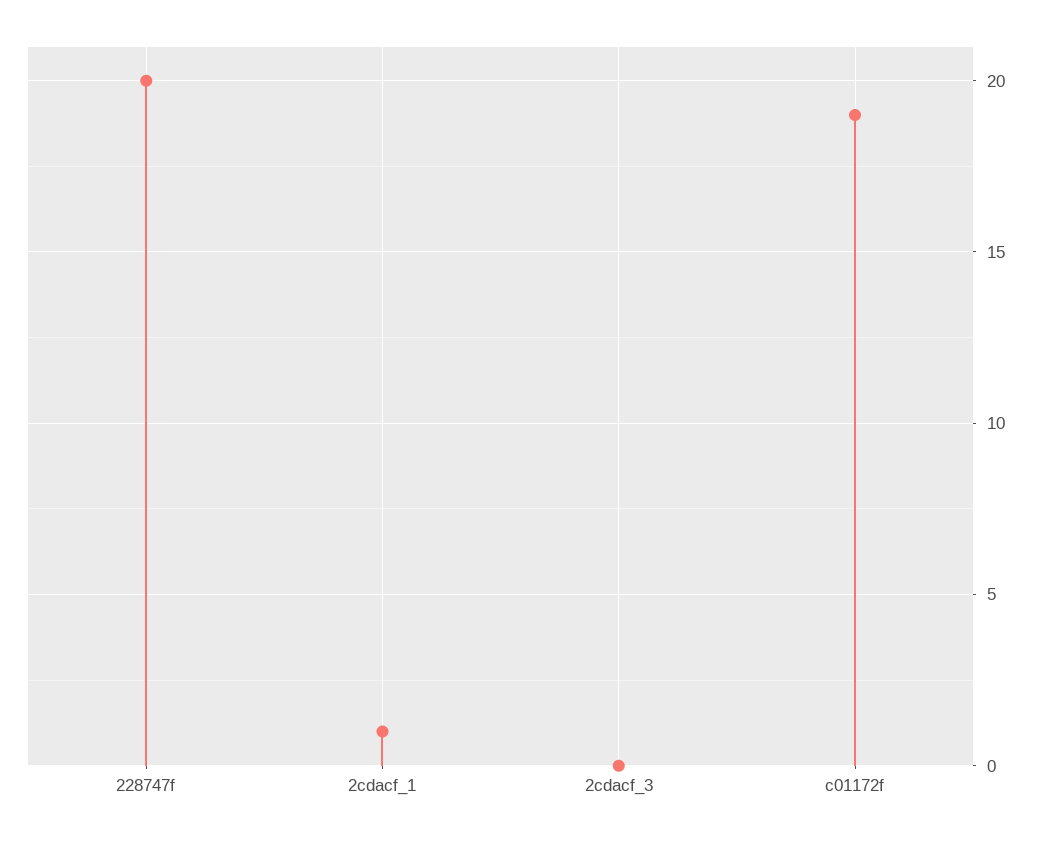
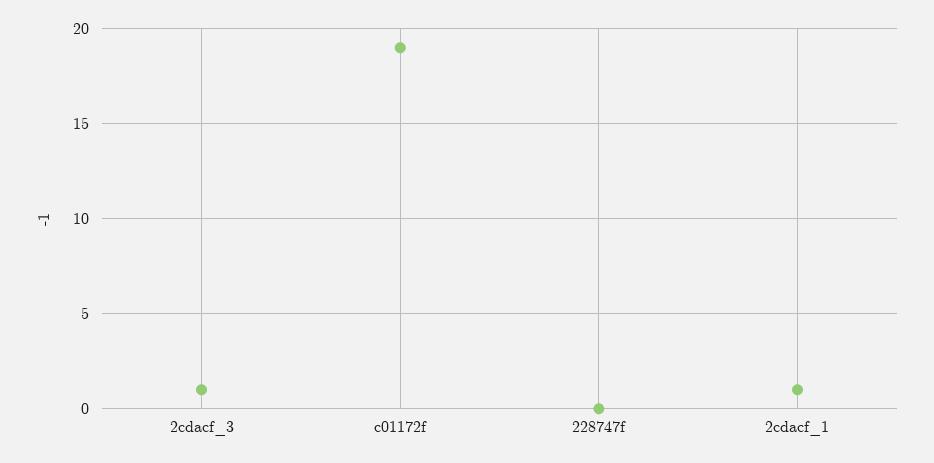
  {
-   "228747f": 20,
+   "228747f": 0,
    "2cdacf_1": 1,
-   "2cdacf_3": 0,
+   "2cdacf_3": 1,
    "c01172f": 19
  }

